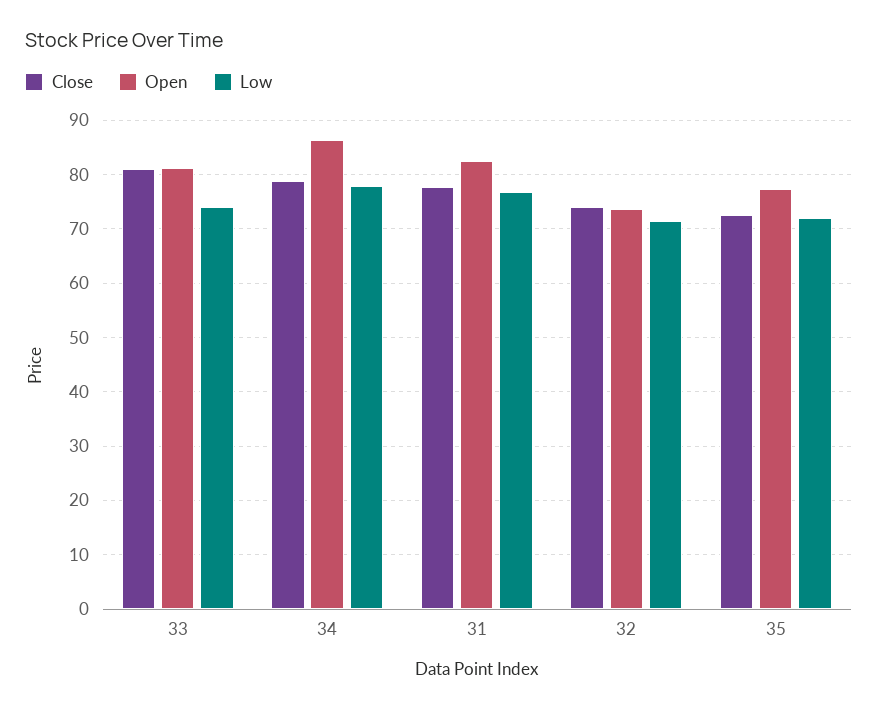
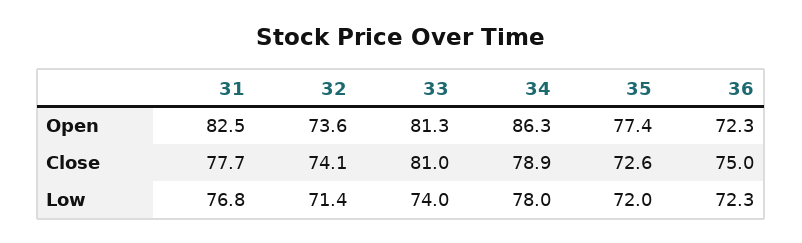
  {
    "Close": {
      "33": 81,
      "34": 78.9,
      "31": 77.7,
      "32": 74.1,
-     "35": 72.6
+     "35": 72.6,
+     "36": 75
    },
    "Open": {
      "33": 81.3,
      "34": 86.3,
      "31": 82.5,
      "32": 73.6,
-     "35": 77.4
+     "35": 77.4,
+     "36": 72.3
    },
    "Low": {
      "33": 74,
      "34": 78,
      "31": 76.8,
      "32": 71.4,
-     "35": 72
+     "35": 72,
+     "36": 72.3
    }
  }

